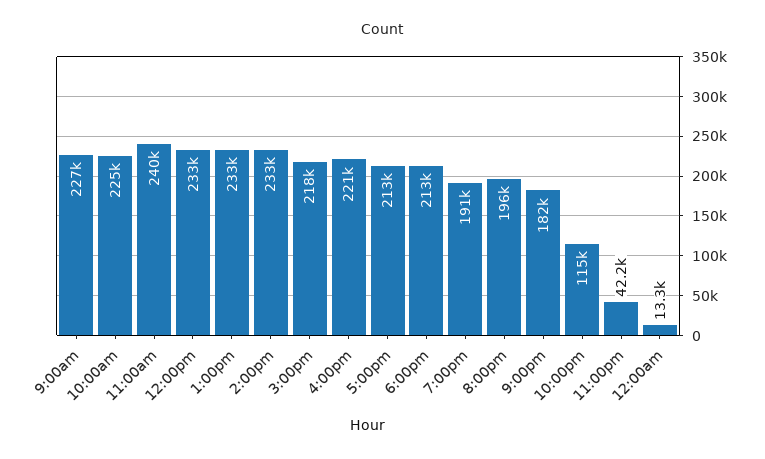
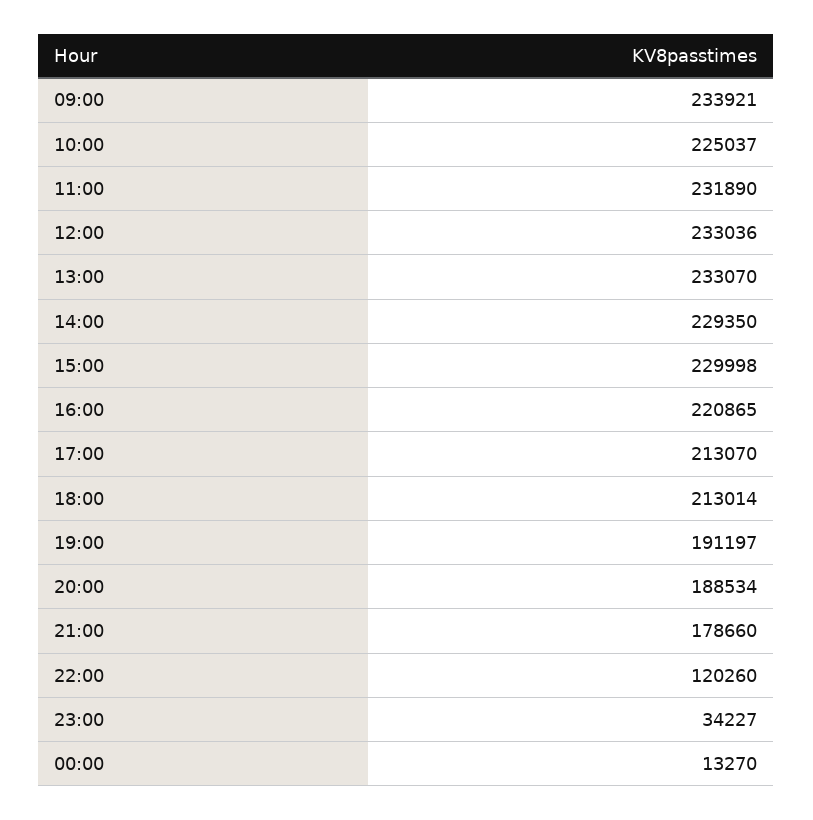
  {
-   "9:00am": 227000,
+   "9:00am": 233921,
    "10:00am": 225037,
-   "11:00am": 240000,
+   "11:00am": 231890,
    "12:00pm": 233036,
    "1:00pm": 233070,
-   "2:00pm": 233000,
+   "2:00pm": 229350,
-   "3:00pm": 218000,
+   "3:00pm": 229998,
    "4:00pm": 220865,
    "5:00pm": 213070,
    "6:00pm": 213014,
    "7:00pm": 191197,
-   "8:00pm": 196000,
+   "8:00pm": 188534,
-   "9:00pm": 182000,
+   "9:00pm": 178660,
-   "10:00pm": 115000,
+   "10:00pm": 120260,
-   "11:00pm": 42200,
+   "11:00pm": 34227,
    "12:00am": 13270
  }

